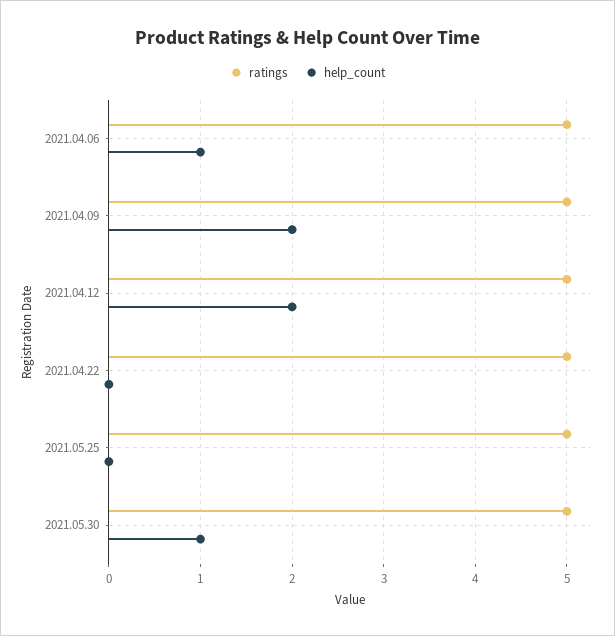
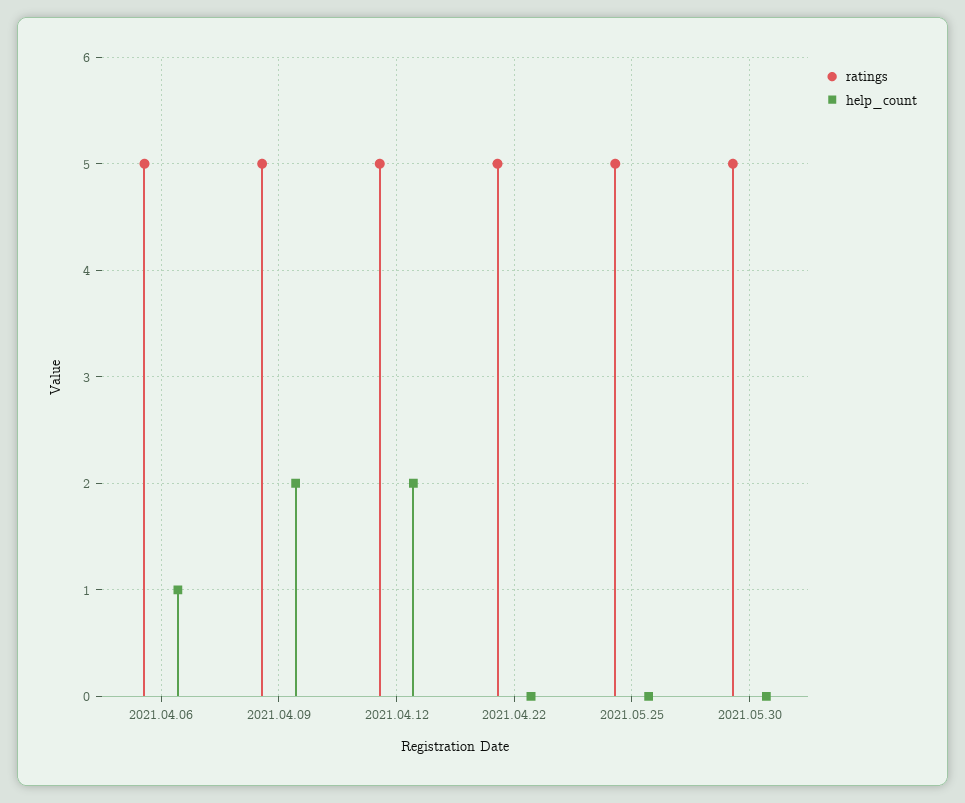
  {
    "ratings": {
      "2021.04.06": 5,
      "2021.04.09": 5,
      "2021.04.12": 5,
      "2021.04.22": 5,
      "2021.05.25": 5,
      "2021.05.30": 5
    },
    "help_count": {
      "2021.04.06": 1,
      "2021.04.09": 2,
      "2021.04.12": 2,
      "2021.04.22": 0,
      "2021.05.25": 0,
-     "2021.05.30": 1
+     "2021.05.30": 0
    }
  }

